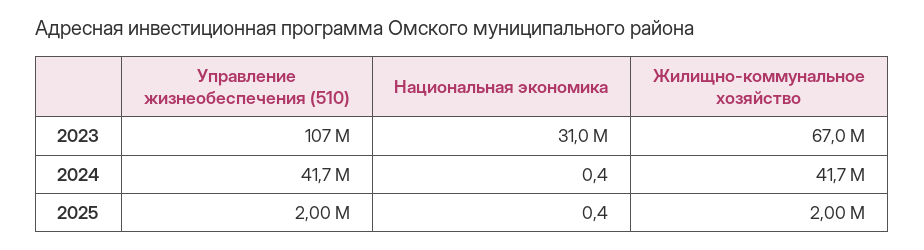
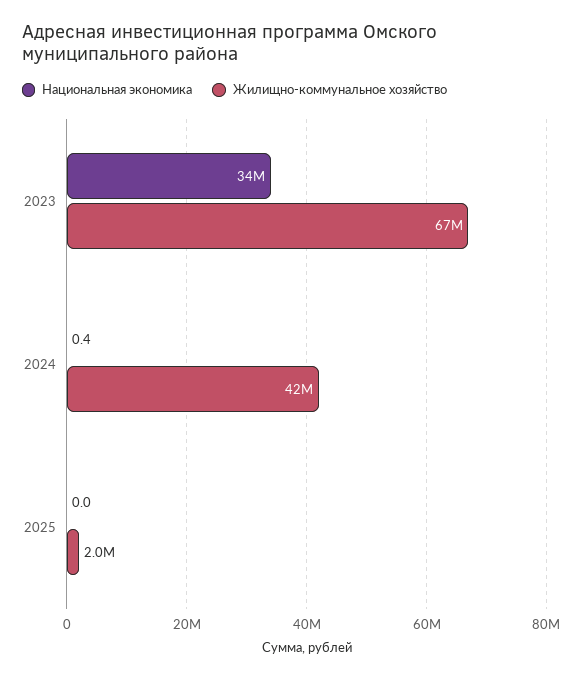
  {
-   "Управление жизнеобеспечения (510)": {
-     "2023": 107000000,
-     "2024": 41700000,
-     "2025": 2000000
-   },
    "Национальная экономика": {
-     "2023": 31000000,
+     "2023": 34000000,
      "2024": 0.4,
-     "2025": 0.4
+     "2025": 0
    },
    "Жилищно-коммунальное хозяйство": {
      "2023": 67000000,
      "2024": 41700000,
      "2025": 2000000
    }
  }

